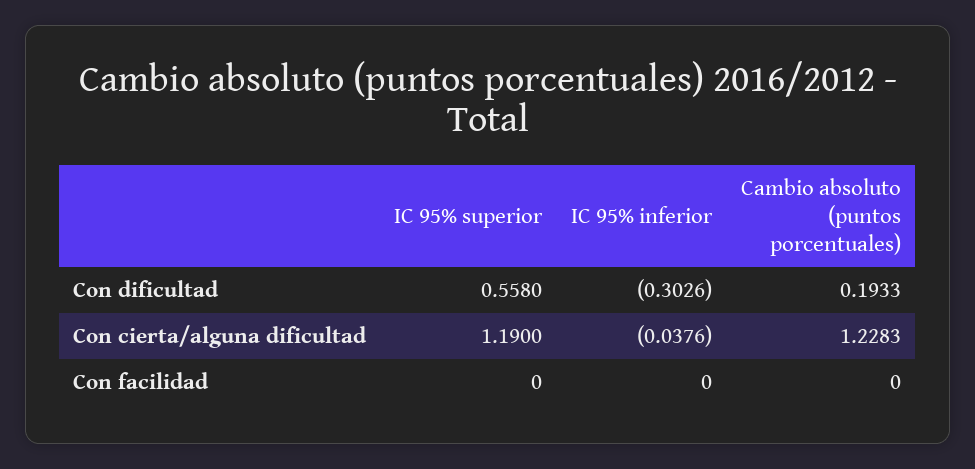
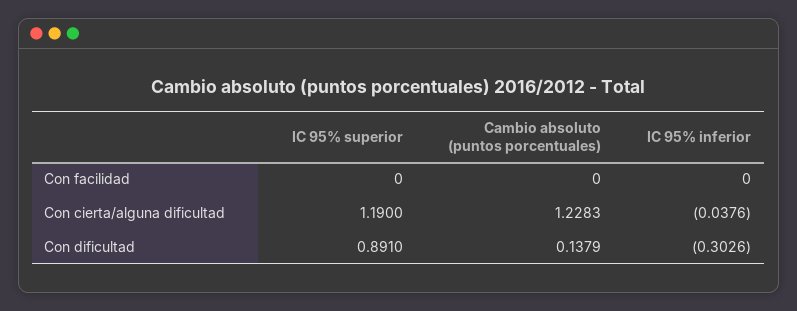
  {
    "IC 95% superior": {
-     "Con dificultad": 0.558,
+     "Con dificultad": 0.891,
      "Con cierta/alguna dificultad": 1.19,
      "Con facilidad": 0
    },
    "IC 95% inferior": {
      "Con dificultad": -0.3026,
      "Con cierta/alguna dificultad": -0.0376,
      "Con facilidad": 0
    },
    "Cambio absoluto (puntos porcentuales)": {
-     "Con dificultad": 0.1933,
+     "Con dificultad": 0.1379,
      "Con cierta/alguna dificultad": 1.2283,
      "Con facilidad": 0
    }
  }

